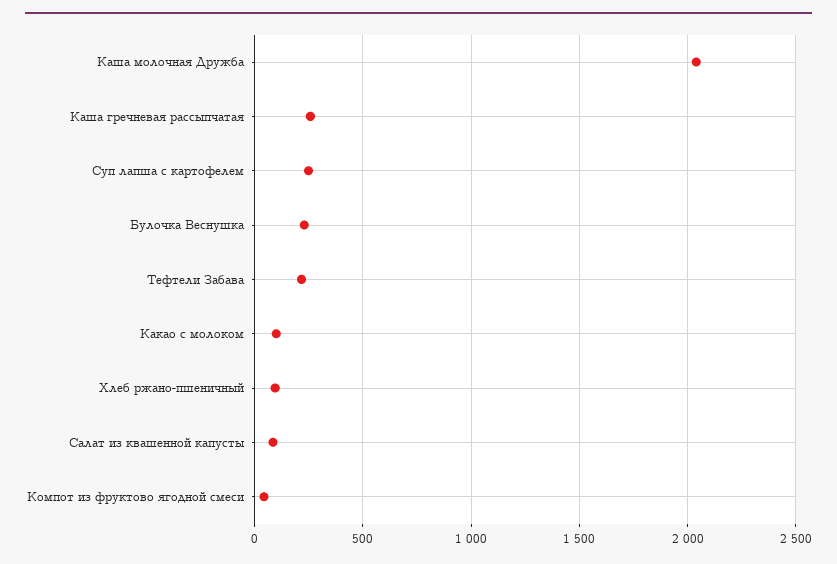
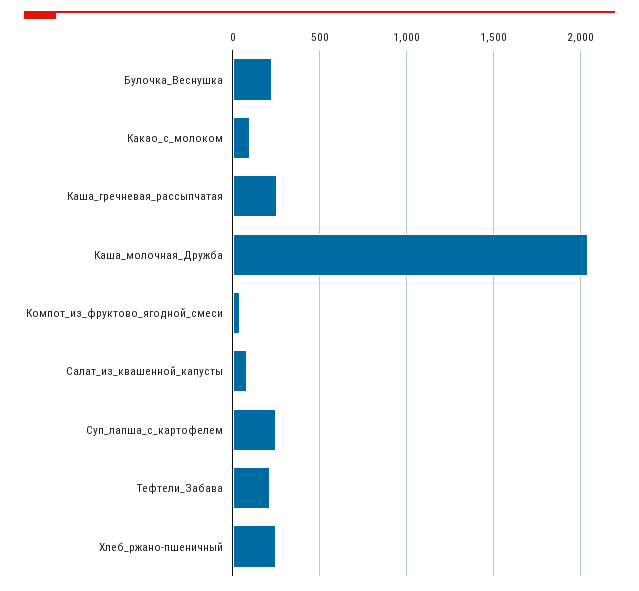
  {
    "Каша молочная Дружба": 2050,
    "Каша гречневая рассыпчатая": 250,
    "Суп лапша с картофелем": 250,
    "Булочка Веснушка": 250,
    "Тефтели Забава": 200,
    "Какао с молоком": 100,
-   "Хлеб ржано-пшеничный": 100,
+   "Хлеб ржано-пшеничный": 250,
    "Салат из квашенной капусты": 100,
    "Компот из фруктово ягодной смеси": 50
  }

